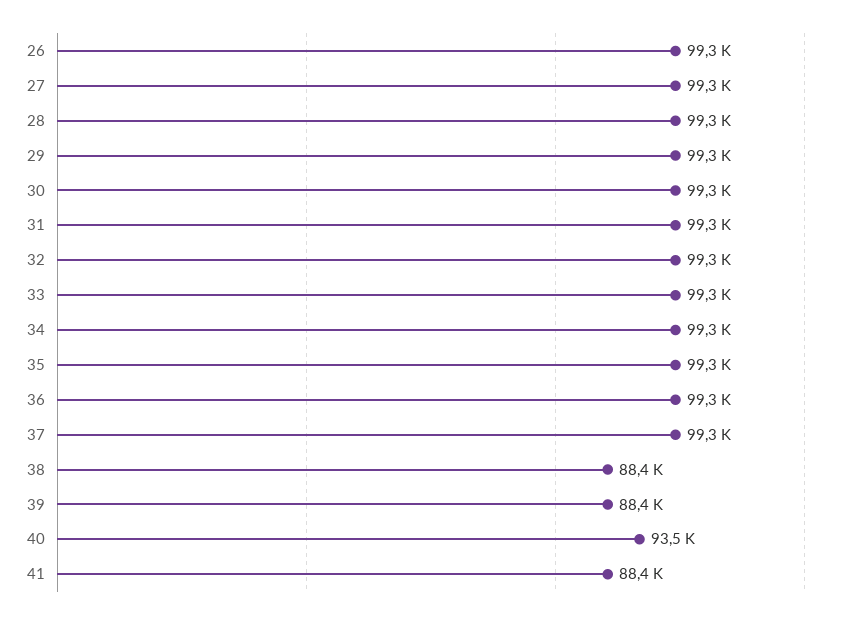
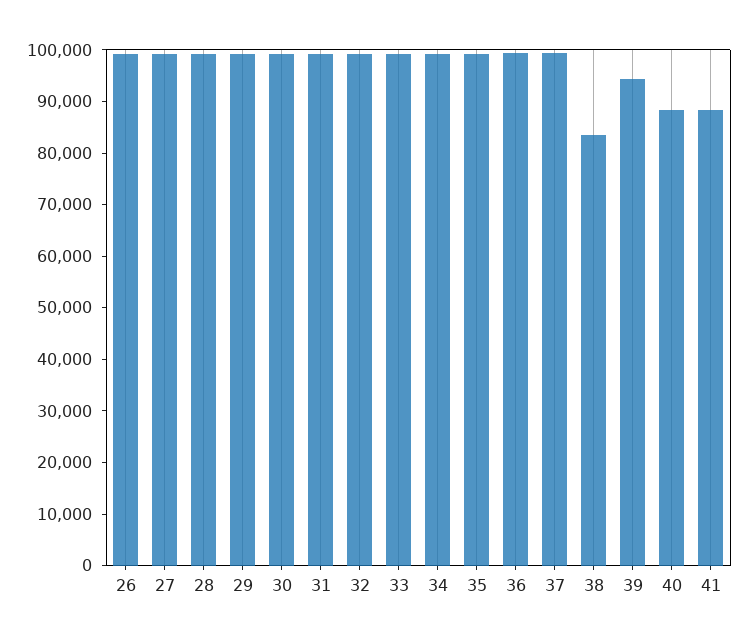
  {
    "26": 99300,
    "27": 99300,
    "28": 99300,
    "29": 99300,
    "30": 99300,
    "31": 99300,
    "32": 99300,
    "33": 99300,
    "34": 99300,
    "35": 99300,
    "36": 99300,
    "37": 99300,
-   "38": 88400,
+   "38": 84000,
-   "39": 88400,
+   "39": 94000,
-   "40": 93500,
+   "40": 88000,
    "41": 88400
  }

